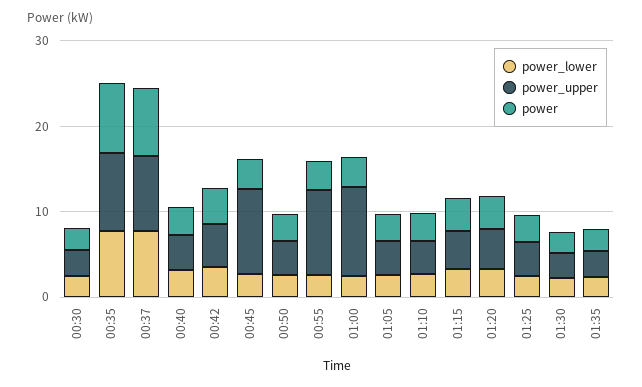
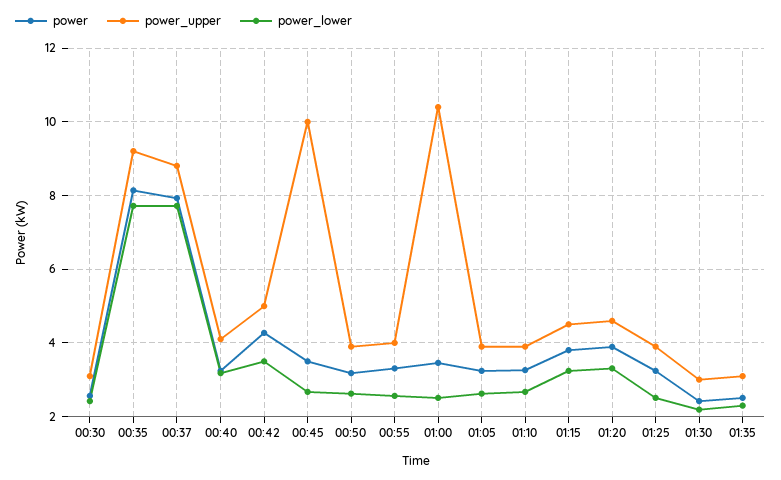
  {
    "power_lower": {
      "00:30": 2.4,
      "00:35": 7.8,
      "00:37": 7.8,
      "00:40": 3.2,
      "00:42": 3.6,
      "00:45": 2.6,
      "00:50": 2.6,
      "00:55": 2.6,
      "01:00": 2.6,
      "01:05": 2.6,
      "01:10": 2.6,
      "01:15": 3.2,
      "01:20": 3.4,
      "01:25": 2.6,
      "01:30": 2.2,
      "01:35": 2.4
    },
    "power_upper": {
      "00:30": 3.2,
      "00:35": 9.2,
      "00:37": 8.8,
      "00:40": 4.2,
      "00:42": 5,
      "00:45": 10,
      "00:50": 4,
-     "00:55": 10,
+     "00:55": 4,
      "01:00": 10.4,
      "01:05": 4,
      "01:10": 4,
      "01:15": 4.6,
      "01:20": 4.6,
      "01:25": 4,
      "01:30": 3,
      "01:35": 3.2
    },
    "power": {
      "00:30": 2.6,
      "00:35": 8.2,
      "00:37": 8,
      "00:40": 3.2,
      "00:42": 4.2,
      "00:45": 3.6,
      "00:50": 3.2,
      "00:55": 3.4,
      "01:00": 3.4,
      "01:05": 3.2,
      "01:10": 3.2,
      "01:15": 3.8,
      "01:20": 3.8,
      "01:25": 3.2,
      "01:30": 2.4,
      "01:35": 2.6
    }
  }

